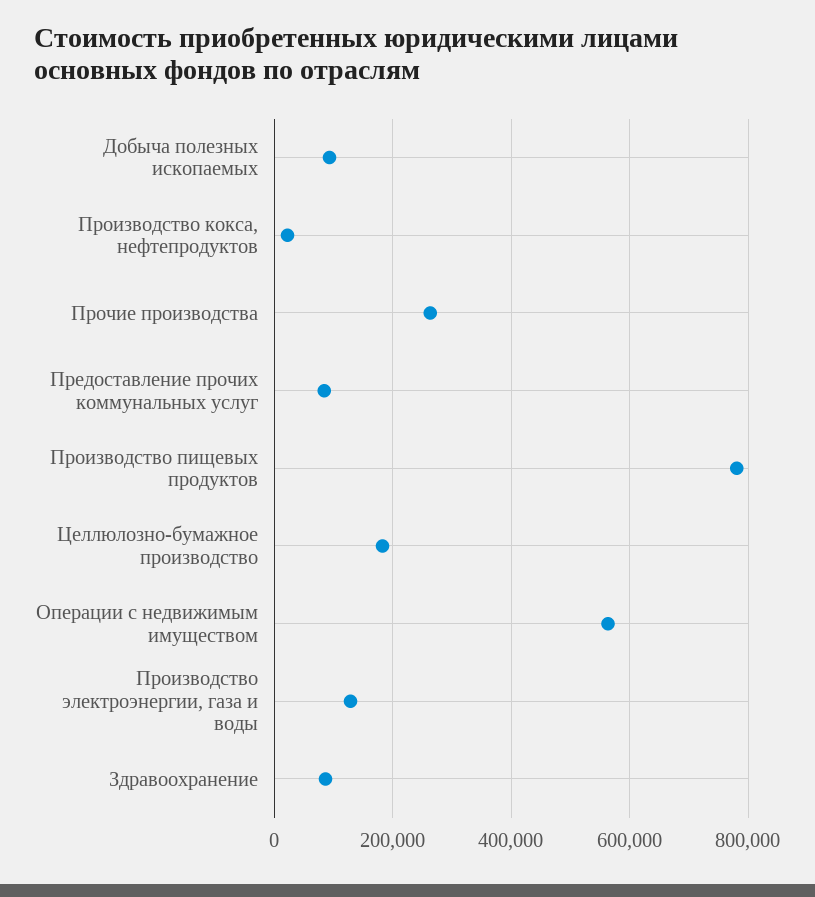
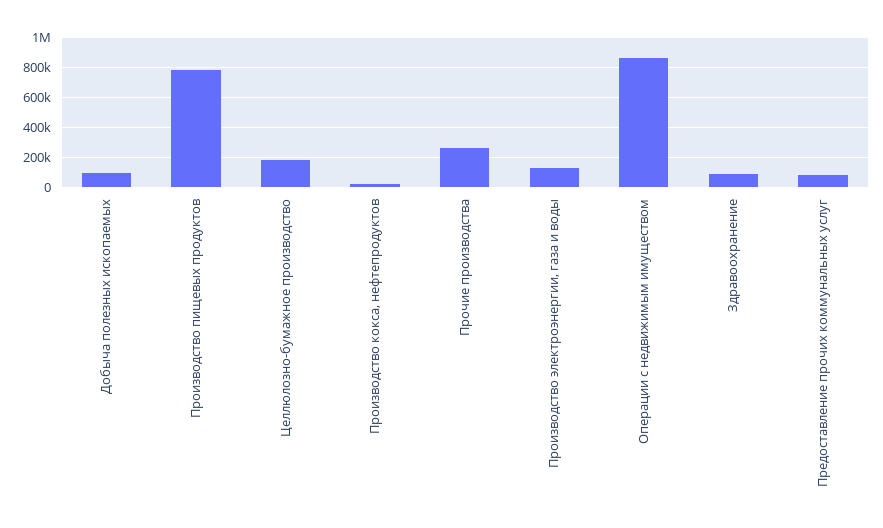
  {
    "Добыча полезных ископаемых": 100000,
    "Производство кокса, нефтепродуктов": 20000,
    "Прочие производства": 260000,
    "Предоставление прочих коммунальных услуг": 80000,
    "Производство пищевых продуктов": 780000,
    "Целлюлозно-бумажное производство": 180000,
-   "Операции с недвижимым имуществом": 560000,
+   "Операции с недвижимым имуществом": 850000,
    "Производство электроэнергии, газа и воды": 120000,
    "Здравоохранение": 80000
  }

